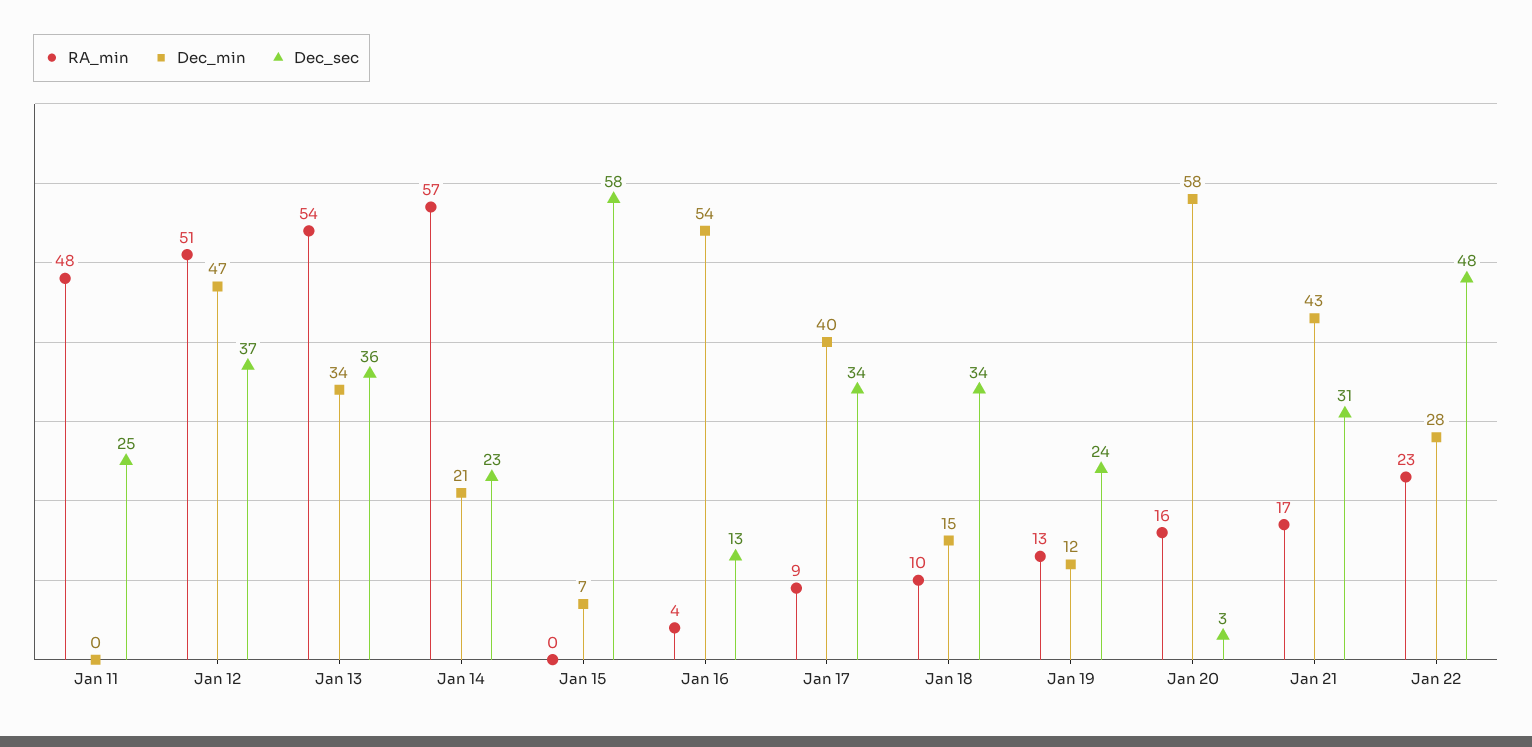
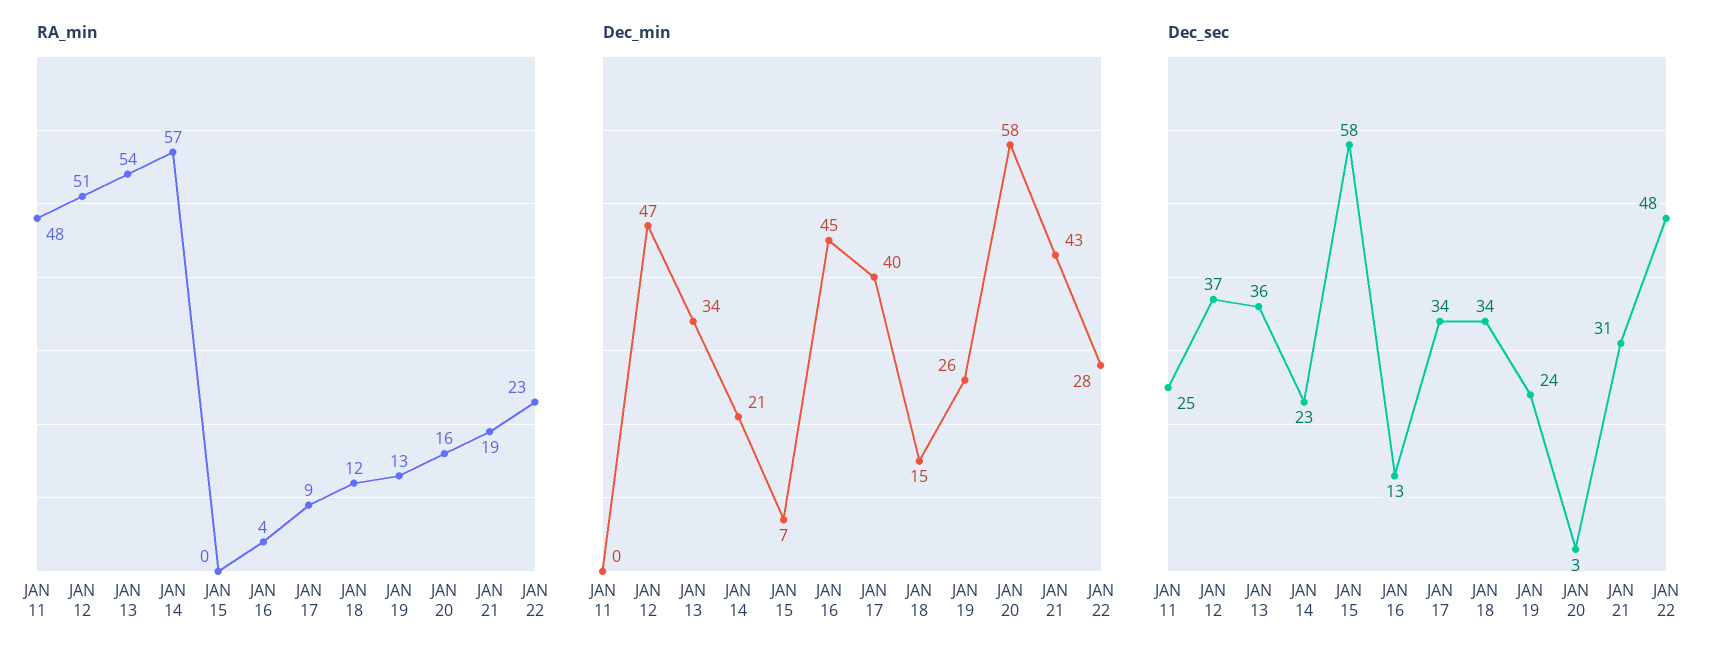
  {
    "RA_min": {
      "Jan 11": 48,
      "Jan 12": 51,
      "Jan 13": 54,
      "Jan 14": 57,
      "Jan 15": 0,
      "Jan 16": 4,
      "Jan 17": 9,
-     "Jan 18": 10,
+     "Jan 18": 12,
      "Jan 19": 13,
      "Jan 20": 16,
-     "Jan 21": 17,
+     "Jan 21": 19,
      "Jan 22": 23
    },
    "Dec_min": {
      "Jan 11": 0,
      "Jan 12": 47,
      "Jan 13": 34,
      "Jan 14": 21,
      "Jan 15": 7,
-     "Jan 16": 54,
+     "Jan 16": 45,
      "Jan 17": 40,
      "Jan 18": 15,
-     "Jan 19": 12,
+     "Jan 19": 26,
      "Jan 20": 58,
      "Jan 21": 43,
      "Jan 22": 28
    },
    "Dec_sec": {
      "Jan 11": 25,
      "Jan 12": 37,
      "Jan 13": 36,
      "Jan 14": 23,
      "Jan 15": 58,
      "Jan 16": 13,
      "Jan 17": 34,
      "Jan 18": 34,
      "Jan 19": 24,
      "Jan 20": 3,
      "Jan 21": 31,
      "Jan 22": 48
    }
  }

